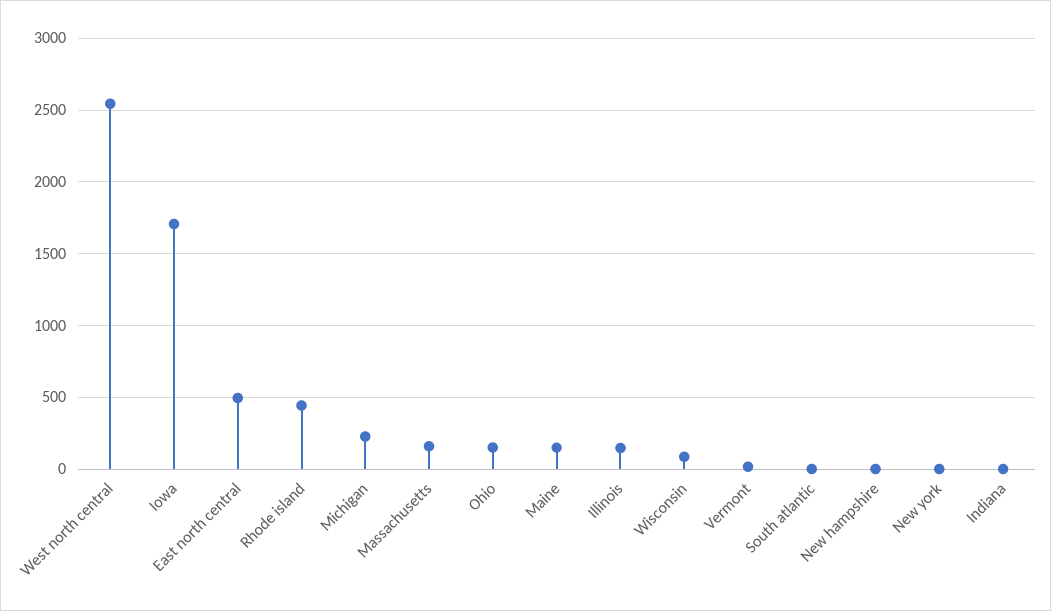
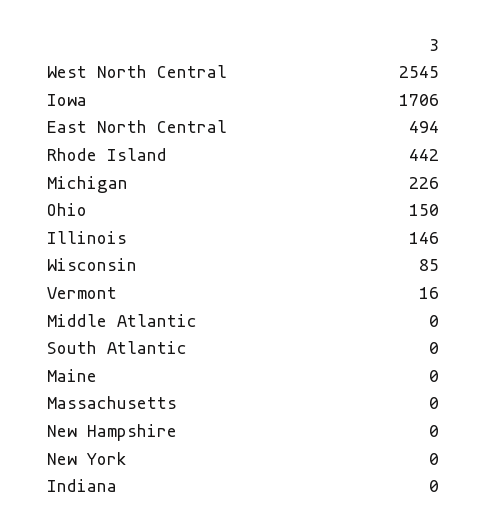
  {
    "West north central": 2545,
    "Iowa": 1706,
    "East north central": 494,
    "Rhode island": 442,
    "Michigan": 226,
-   "Massachusetts": 150,
+   "Massachusetts": 0,
    "Ohio": 150,
-   "Maine": 150,
+   "Maine": 0,
    "Illinois": 146,
    "Wisconsin": 85,
    "Vermont": 16,
    "South atlantic": 0,
    "New hampshire": 0,
    "New york": 0,
-   "Indiana": 0
+   "Indiana": 0,
+   "Middle Atlantic": 0
  }

